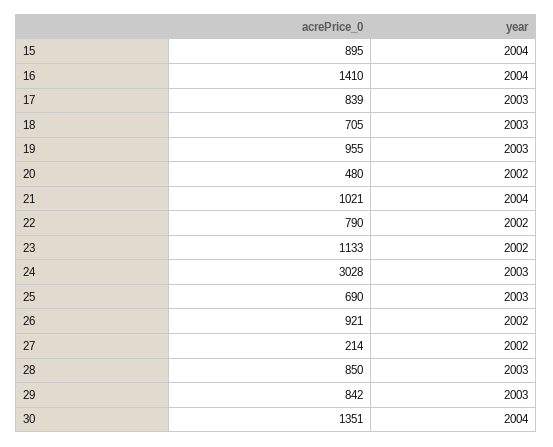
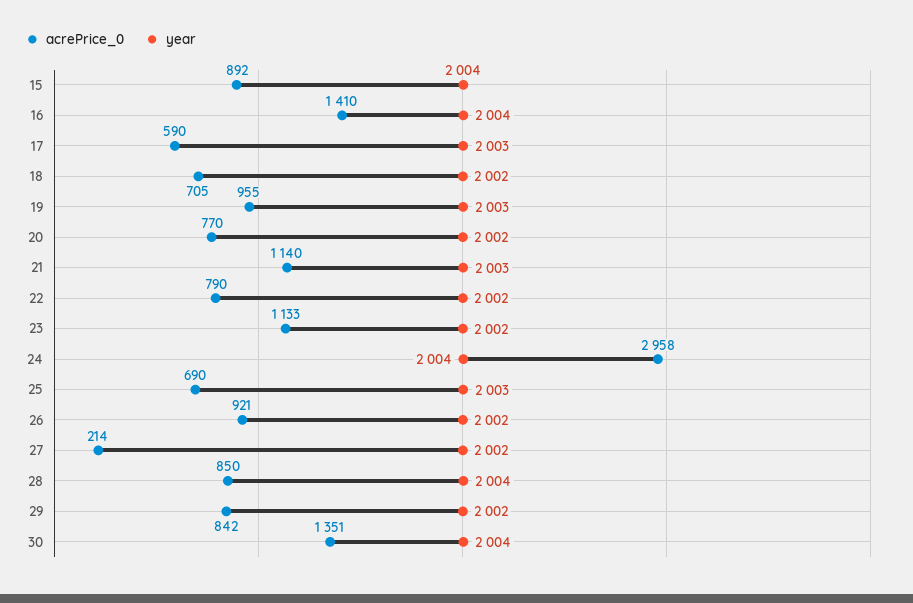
  {
    "acrePrice_0": {
-     "15": 895,
+     "15": 892,
      "16": 1410,
-     "17": 839,
+     "17": 590,
      "18": 705,
      "19": 955,
-     "20": 480,
+     "20": 770,
-     "21": 1021,
+     "21": 1140,
      "22": 790,
      "23": 1133,
-     "24": 3028,
+     "24": 2958,
      "25": 690,
      "26": 921,
      "27": 214,
      "28": 850,
      "29": 842,
      "30": 1351
    },
    "year": {
      "15": 2004,
      "16": 2004,
      "17": 2003,
-     "18": 2003,
+     "18": 2002,
      "19": 2003,
      "20": 2002,
-     "21": 2004,
+     "21": 2003,
      "22": 2002,
      "23": 2002,
-     "24": 2003,
+     "24": 2004,
      "25": 2003,
      "26": 2002,
      "27": 2002,
-     "28": 2003,
+     "28": 2004,
-     "29": 2003,
+     "29": 2002,
      "30": 2004
    }
  }

